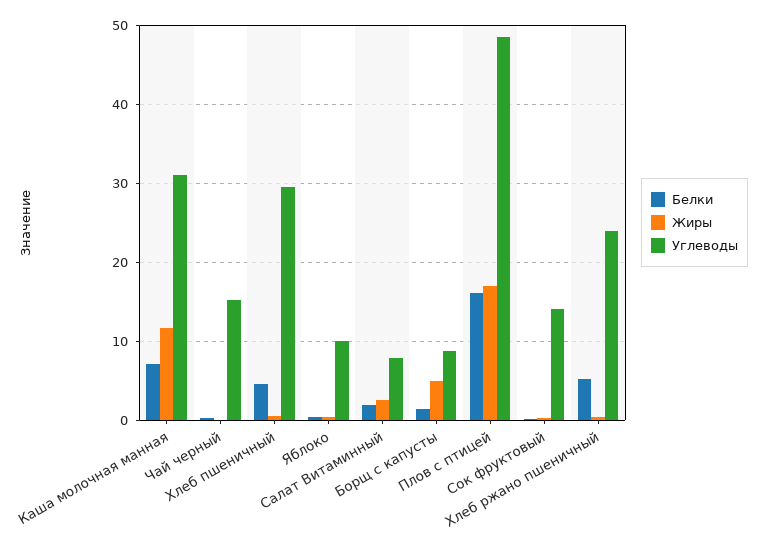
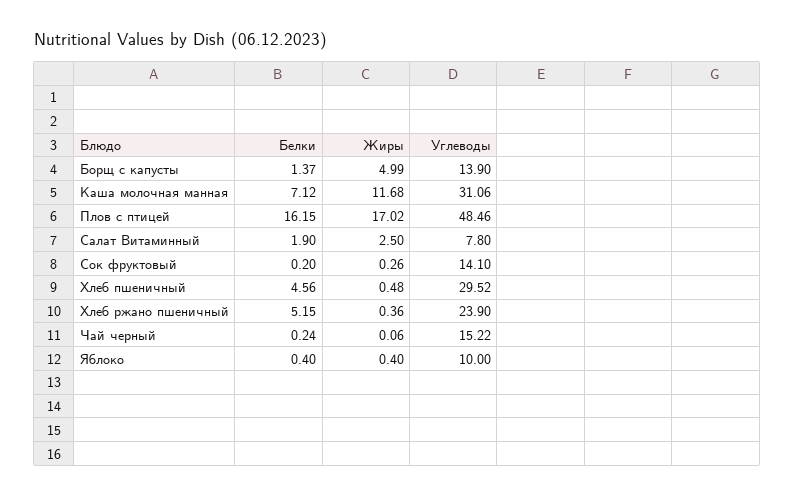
  {
    "Белки": {
      "Каша молочная манная": 7.12,
      "Чай черный": 0.24,
      "Хлеб пшеничный": 4.56,
      "Яблоко": 0.4,
      "Салат Витаминный": 1.9,
      "Борщ с капусты": 1.37,
      "Плов с птицей": 16.15,
      "Сок фруктовый": 0.2,
      "Хлеб ржано пшеничный": 5.15
    },
    "Жиры": {
      "Каша молочная манная": 11.68,
      "Чай черный": 0.06,
      "Хлеб пшеничный": 0.48,
      "Яблоко": 0.4,
      "Салат Витаминный": 2.5,
      "Борщ с капусты": 4.99,
      "Плов с птицей": 17.02,
      "Сок фруктовый": 0.26,
      "Хлеб ржано пшеничный": 0.36
    },
    "Углеводы": {
      "Каша молочная манная": 31.06,
      "Чай черный": 15.22,
      "Хлеб пшеничный": 29.52,
      "Яблоко": 10,
      "Салат Витаминный": 7.8,
-     "Борщ с капусты": 9,
+     "Борщ с капусты": 13.9,
      "Плов с птицей": 48.46,
      "Сок фруктовый": 14.1,
      "Хлеб ржано пшеничный": 23.9
    }
  }

